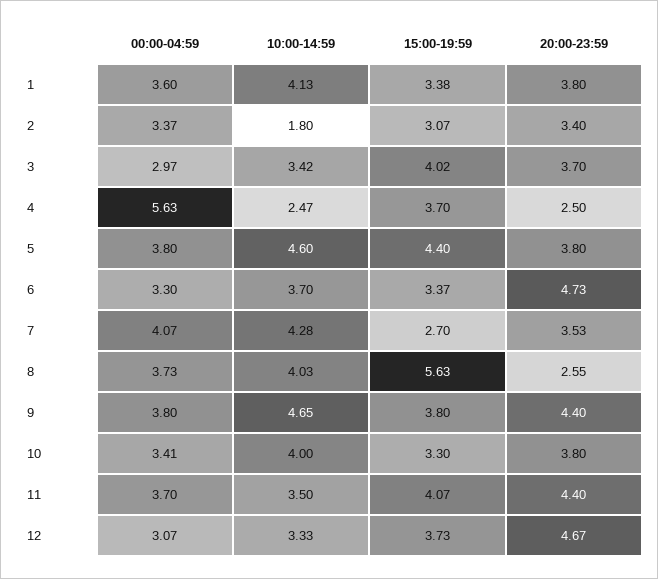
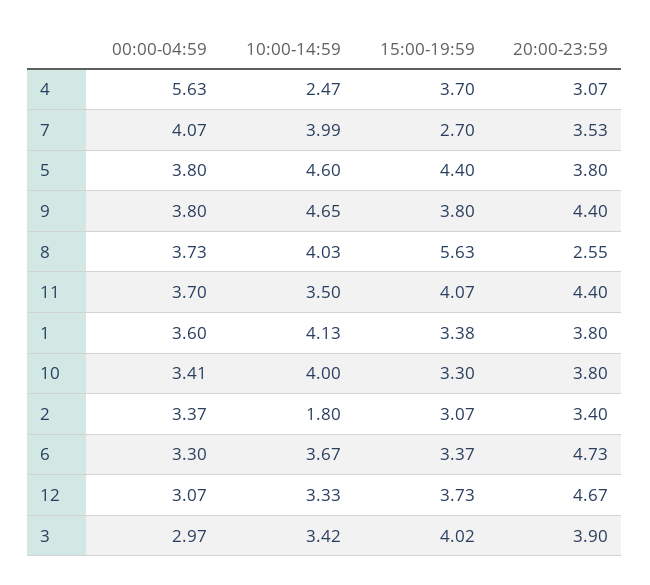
  {
    "00:00-04:59": {
      "1": 3.6,
      "2": 3.37,
      "3": 2.97,
      "4": 5.63,
      "5": 3.8,
      "6": 3.3,
      "7": 4.07,
      "8": 3.73,
      "9": 3.8,
      "10": 3.41,
      "11": 3.7,
      "12": 3.07
    },
    "10:00-14:59": {
      "1": 4.13,
      "2": 1.8,
      "3": 3.42,
      "4": 2.47,
      "5": 4.6,
-     "6": 3.7,
+     "6": 3.67,
-     "7": 4.28,
+     "7": 3.99,
      "8": 4.03,
      "9": 4.65,
      "10": 4,
      "11": 3.5,
      "12": 3.33
    },
    "15:00-19:59": {
      "1": 3.38,
      "2": 3.07,
      "3": 4.02,
      "4": 3.7,
      "5": 4.4,
      "6": 3.37,
      "7": 2.7,
      "8": 5.63,
      "9": 3.8,
      "10": 3.3,
      "11": 4.07,
      "12": 3.73
    },
    "20:00-23:59": {
      "1": 3.8,
      "2": 3.4,
-     "3": 3.7,
+     "3": 3.9,
-     "4": 2.5,
+     "4": 3.07,
      "5": 3.8,
      "6": 4.73,
      "7": 3.53,
      "8": 2.55,
      "9": 4.4,
      "10": 3.8,
      "11": 4.4,
      "12": 4.67
    }
  }

